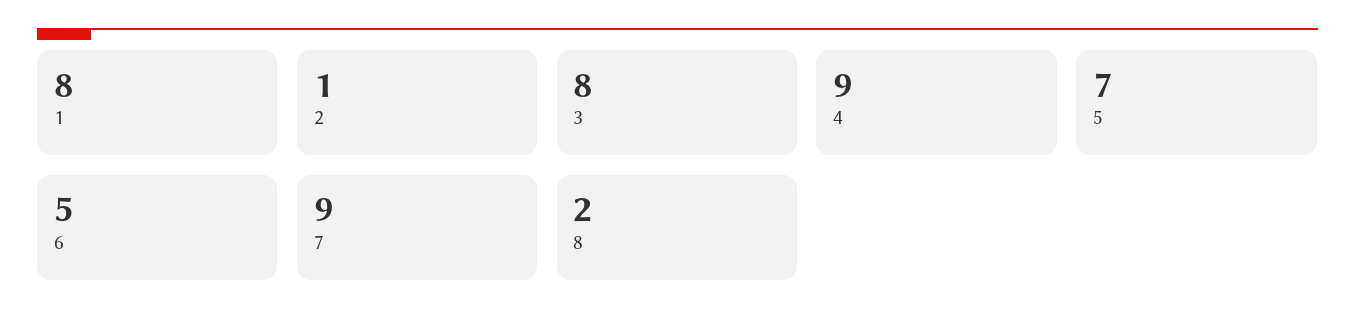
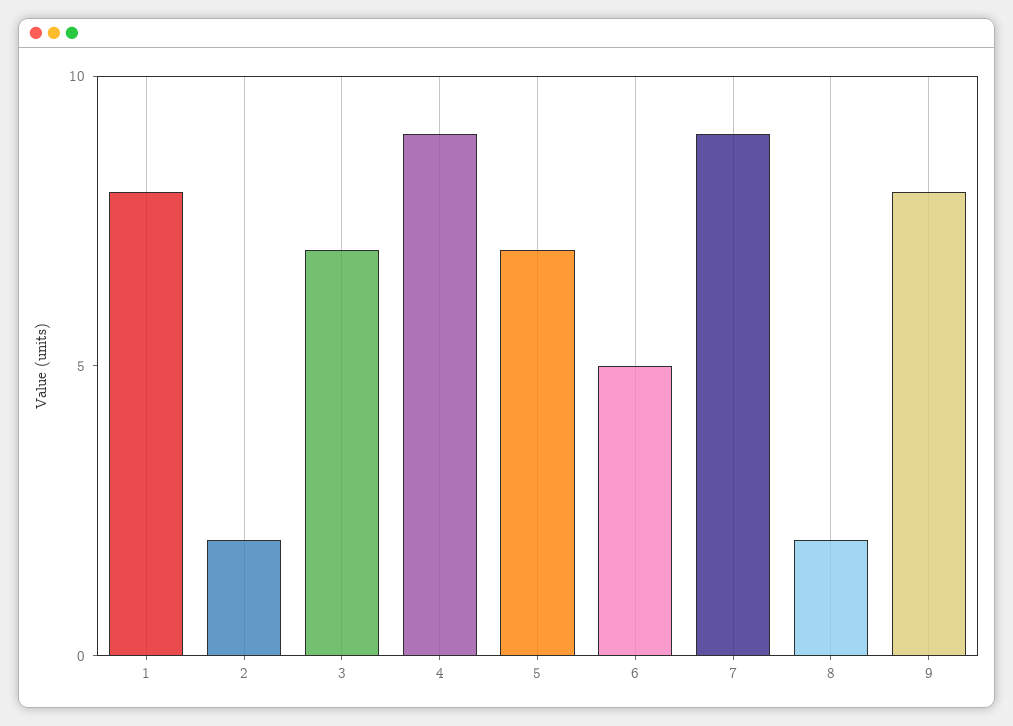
  {
    "1": 8,
-   "2": 1,
+   "2": 2,
-   "3": 8,
+   "3": 7,
    "4": 9,
    "5": 7,
    "6": 5,
    "7": 9,
-   "8": 2
+   "8": 2,
+   "9": 8
  }

